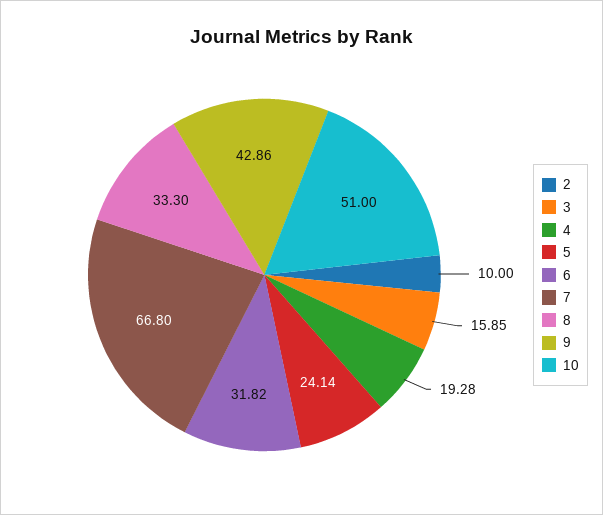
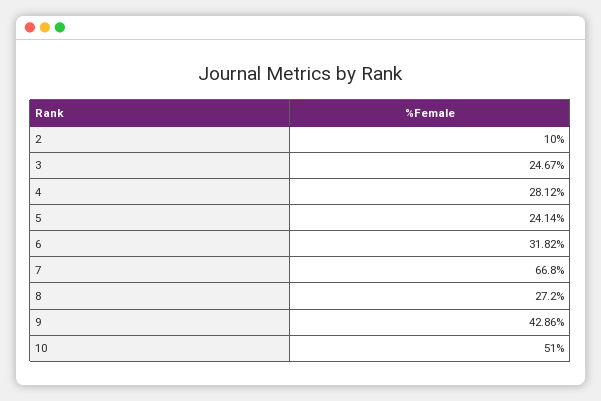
  {
    "2": 10,
-   "3": 15.85,
+   "3": 24.67,
-   "4": 19.28,
+   "4": 28.12,
    "5": 24.14,
    "6": 31.82,
    "7": 66.8,
-   "8": 33.3,
+   "8": 27.2,
    "9": 42.86,
    "10": 51
  }

